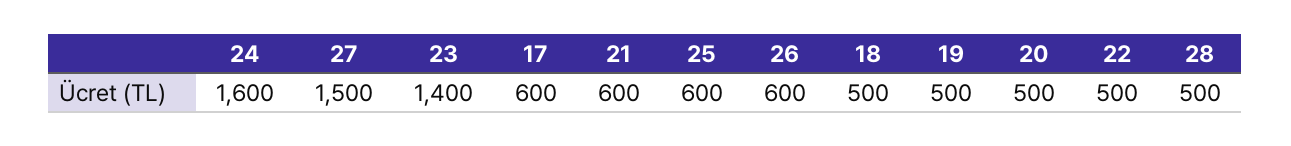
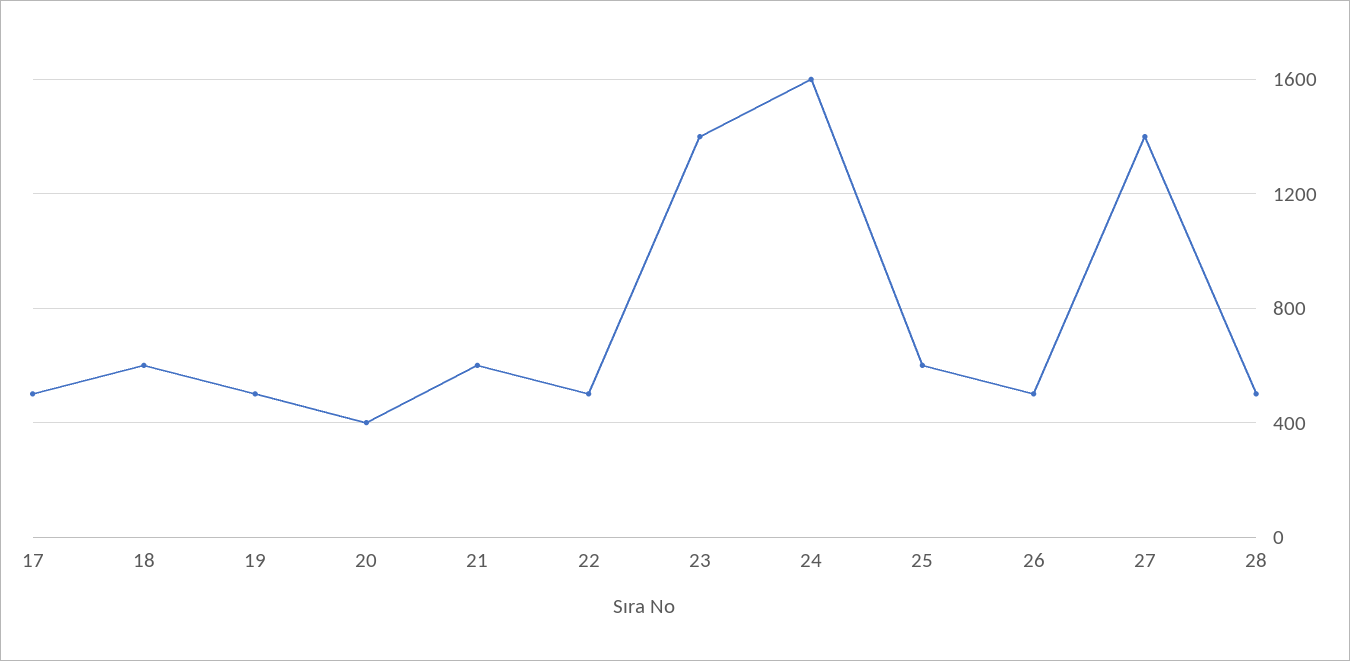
  {
    "24": 1600,
-   "27": 1500,
+   "27": 1400,
    "23": 1400,
-   "17": 600,
+   "17": 500,
    "21": 600,
    "25": 600,
-   "26": 600,
+   "26": 500,
-   "18": 500,
+   "18": 600,
    "19": 500,
-   "20": 500,
+   "20": 400,
    "22": 500,
    "28": 500
  }

